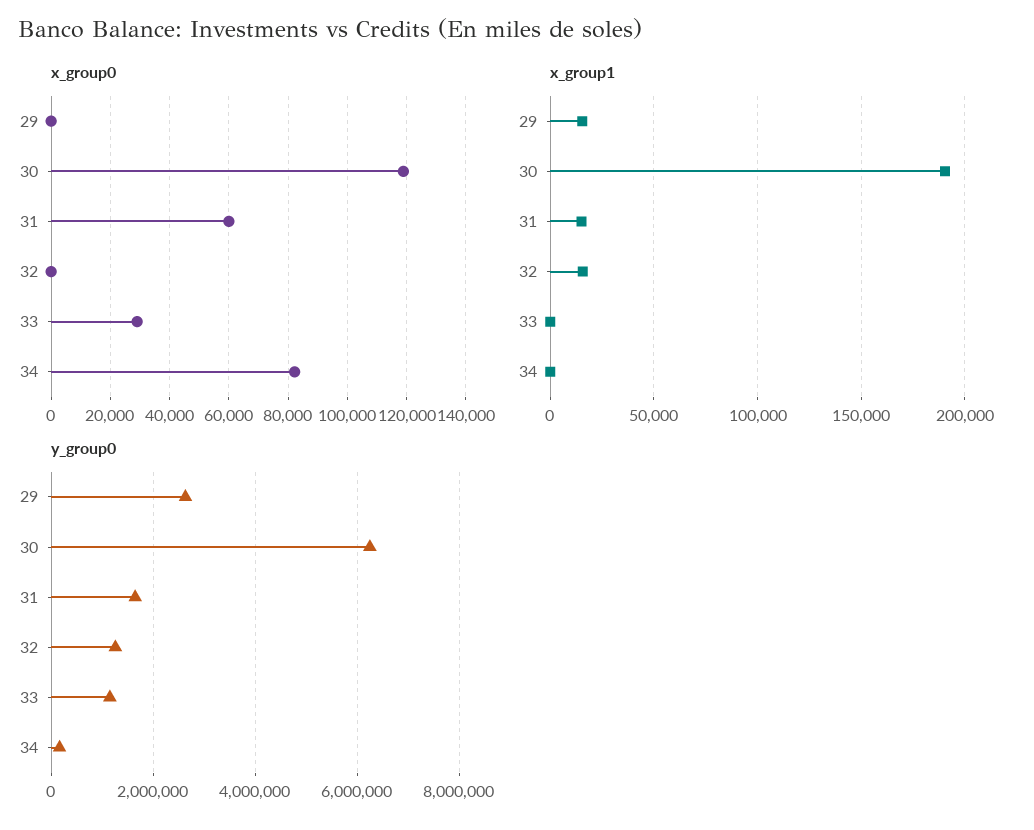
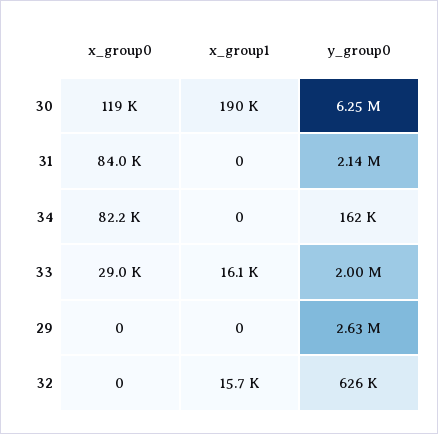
  {
    "x_group0": {
      "29": 0,
      "30": 119000,
-     "31": 60000,
+     "31": 84000,
      "32": 0,
      "33": 29000,
      "34": 82200
    },
    "x_group1": {
-     "29": 15000,
+     "29": 0,
      "30": 190000,
-     "31": 15000,
+     "31": 0,
      "32": 15700,
-     "33": 0,
+     "33": 16100,
      "34": 0
    },
    "y_group0": {
      "29": 2630000,
      "30": 6250000,
-     "31": 1600000,
+     "31": 2140000,
-     "32": 1200000,
+     "32": 626000,
-     "33": 1200000,
+     "33": 2000000,
      "34": 162000
    }
  }

